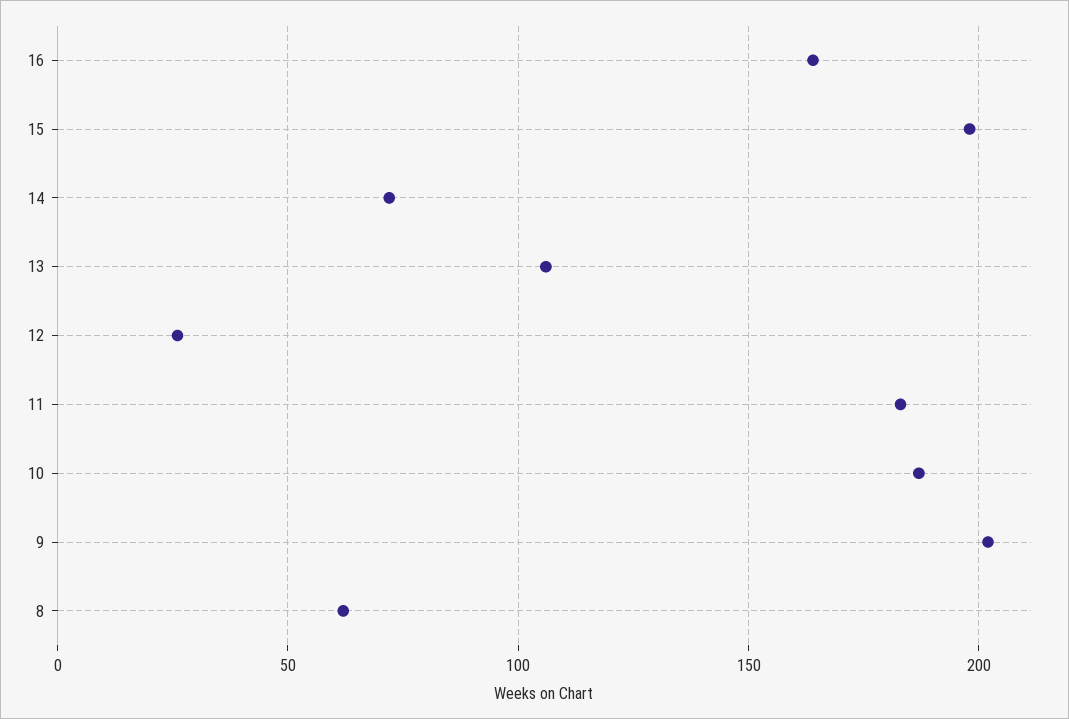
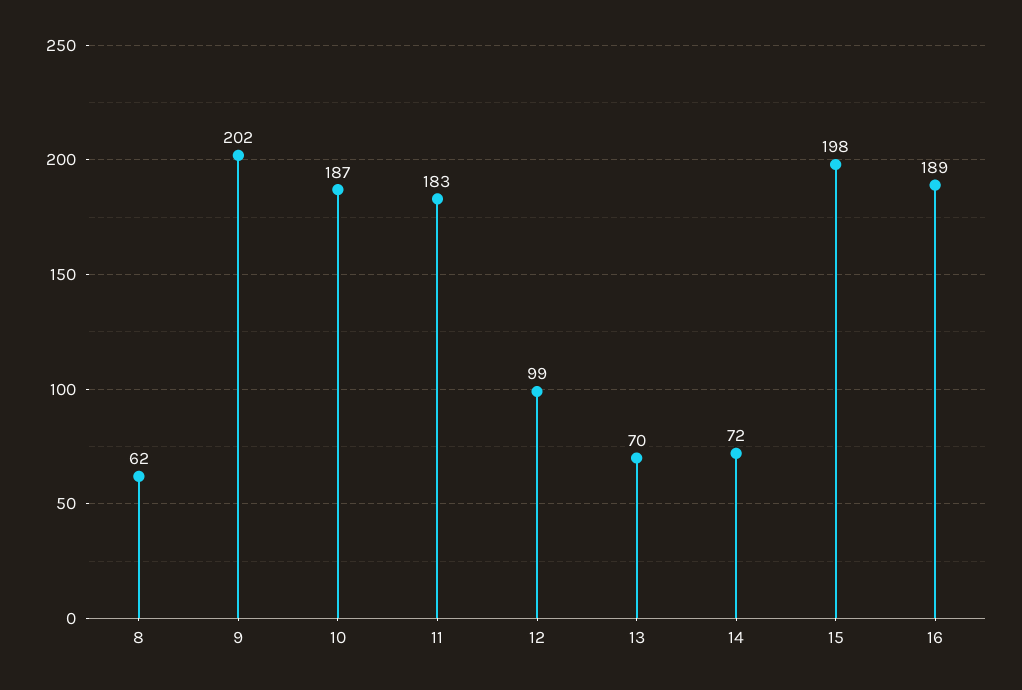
  {
-   "16": 165,
+   "16": 189,
    "15": 198,
    "14": 72,
-   "13": 105,
+   "13": 70,
-   "12": 25,
+   "12": 99,
    "11": 183,
    "10": 187,
    "9": 202,
    "8": 62
  }

